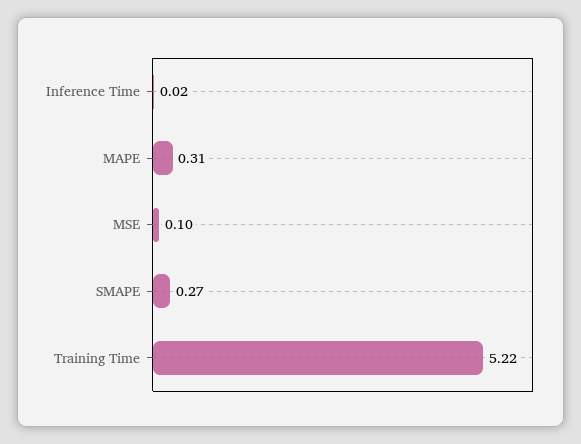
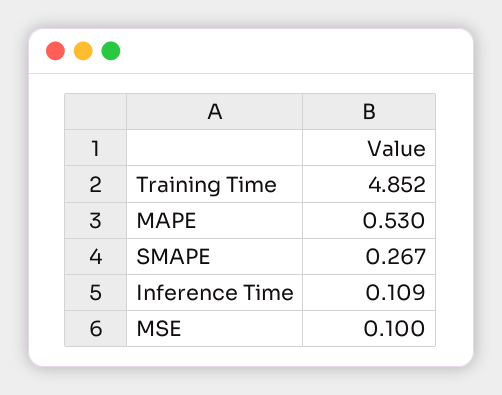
  {
-   "Inference Time": 0.02,
+   "Inference Time": 0.109,
-   "MAPE": 0.31,
+   "MAPE": 0.53,
    "MSE": 0.1,
    "SMAPE": 0.267,
-   "Training Time": 5.22
+   "Training Time": 4.852
  }

